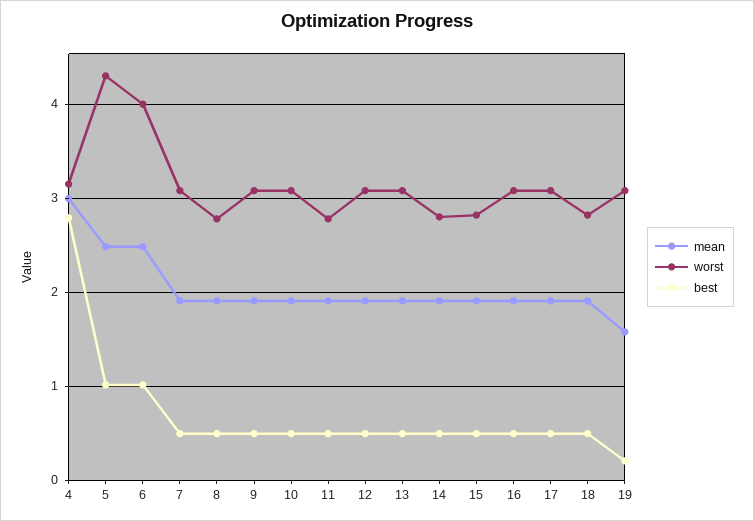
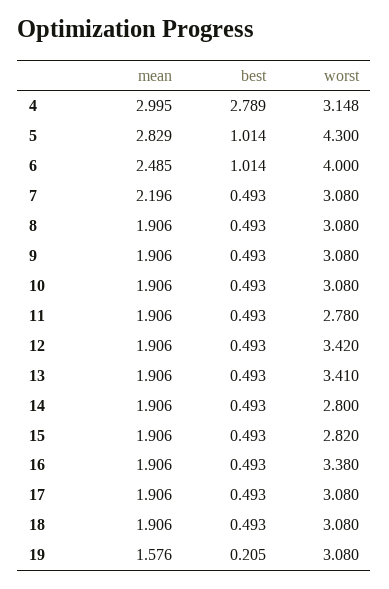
  {
    "mean": {
      "4": 2.995,
-     "5": 2.5,
+     "5": 2.829,
      "6": 2.485,
-     "7": 1.9,
+     "7": 2.196,
      "8": 1.906,
      "9": 1.906,
      "10": 1.906,
      "11": 1.906,
      "12": 1.906,
      "13": 1.906,
      "14": 1.906,
      "15": 1.906,
      "16": 1.906,
      "17": 1.906,
      "18": 1.906,
      "19": 1.576
    },
    "worst": {
      "4": 3.148,
      "5": 4.3,
      "6": 4,
      "7": 3.08,
-     "8": 2.8,
+     "8": 3.08,
      "9": 3.08,
      "10": 3.08,
      "11": 2.78,
-     "12": 3.1,
+     "12": 3.42,
-     "13": 3.1,
+     "13": 3.41,
      "14": 2.8,
      "15": 2.82,
-     "16": 3.1,
+     "16": 3.38,
      "17": 3.08,
-     "18": 2.8,
+     "18": 3.08,
      "19": 3.08
    },
    "best": {
      "4": 2.789,
      "5": 1.014,
      "6": 1.014,
      "7": 0.493,
      "8": 0.493,
      "9": 0.493,
      "10": 0.493,
      "11": 0.493,
      "12": 0.493,
      "13": 0.493,
      "14": 0.493,
      "15": 0.493,
      "16": 0.493,
      "17": 0.493,
      "18": 0.493,
      "19": 0.205
    }
  }

